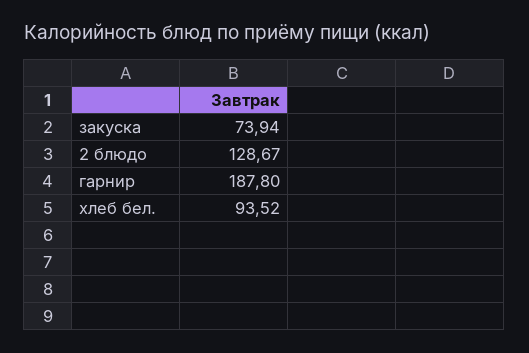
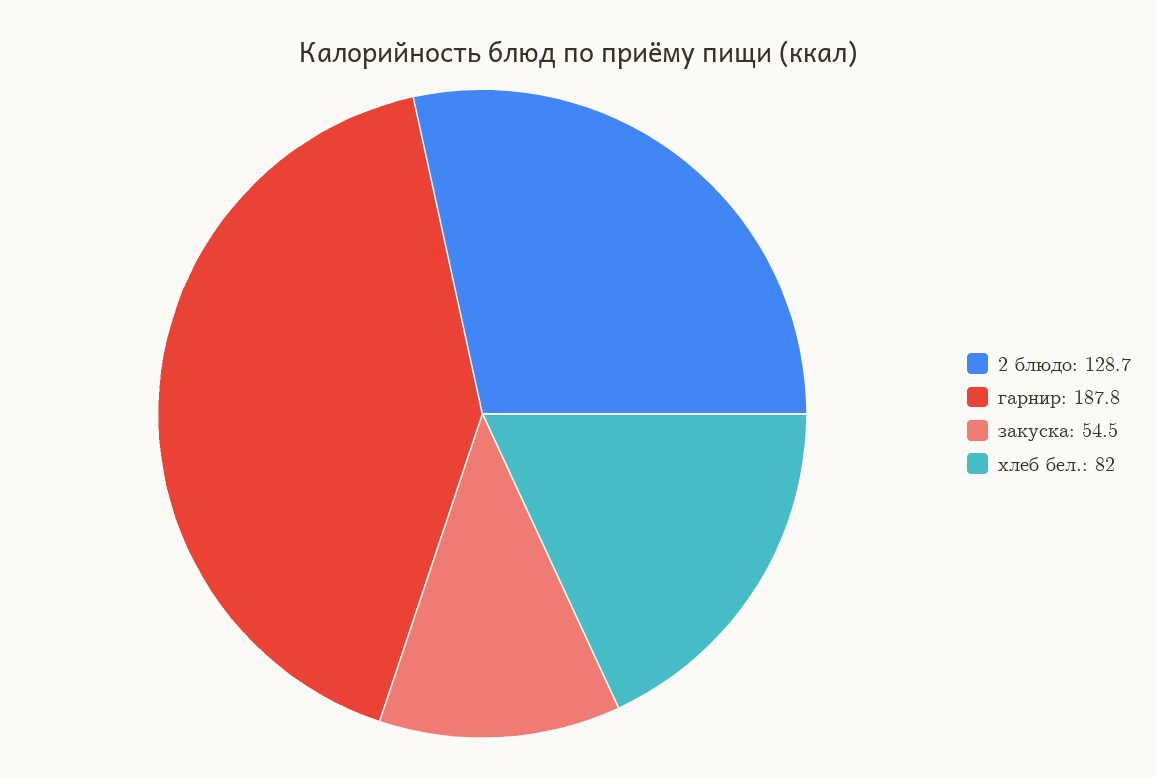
  {
-   "закуска": 73.94,
+   "закуска": 54.5,
    "2 блюдо": 128.67,
    "гарнир": 187.8,
-   "хлеб бел.": 93.52
+   "хлеб бел.": 82
  }

